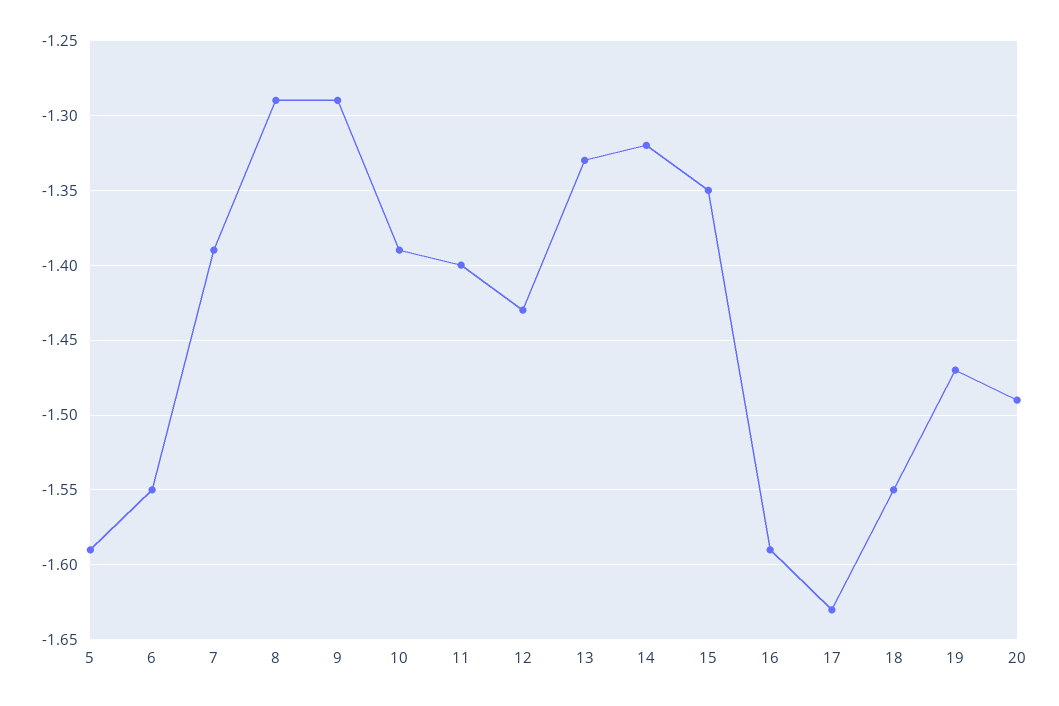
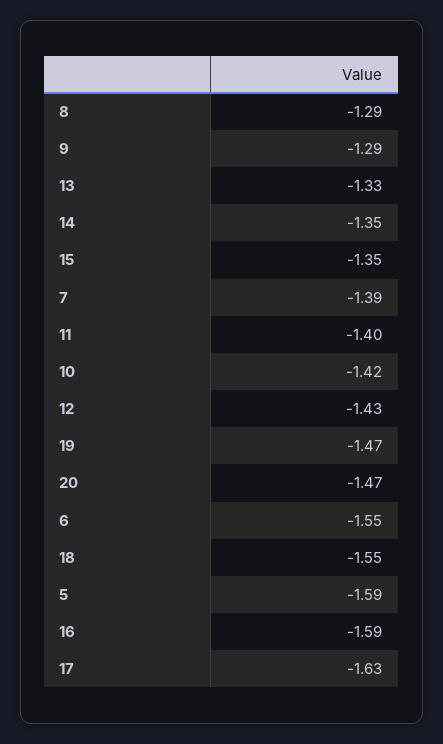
  {
    "5": -1.59,
    "6": -1.55,
    "7": -1.39,
    "8": -1.29,
    "9": -1.29,
-   "10": -1.39,
+   "10": -1.42,
    "11": -1.4,
    "12": -1.43,
    "13": -1.33,
-   "14": -1.32,
+   "14": -1.35,
    "15": -1.35,
    "16": -1.59,
    "17": -1.63,
    "18": -1.55,
    "19": -1.47,
-   "20": -1.49
+   "20": -1.47
  }

